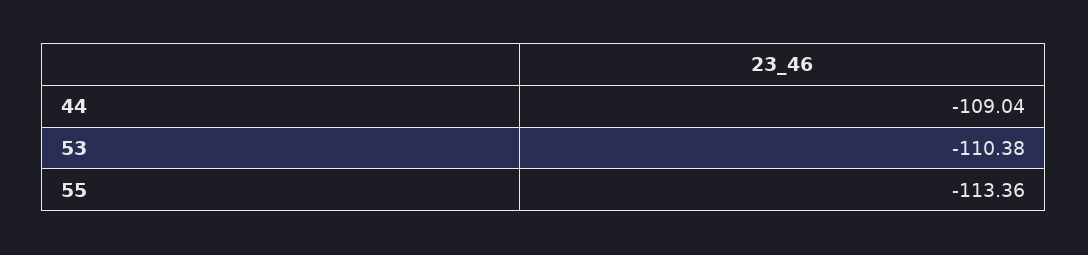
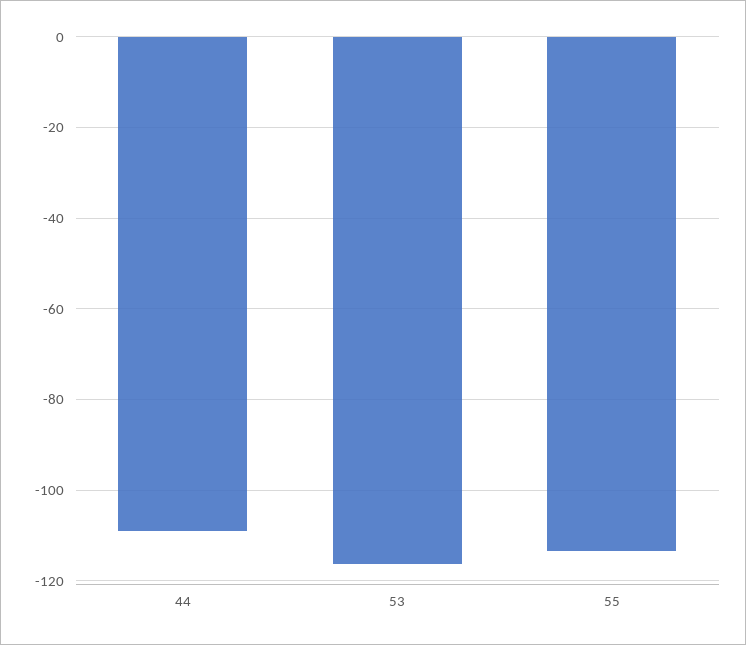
  {
    "44": -109.04,
-   "53": -110.38,
+   "53": -116,
    "55": -113.36
  }

